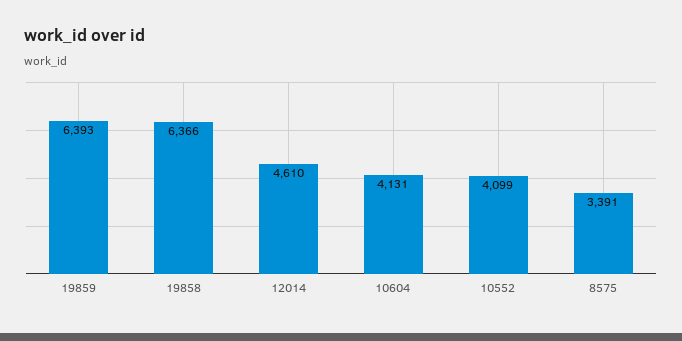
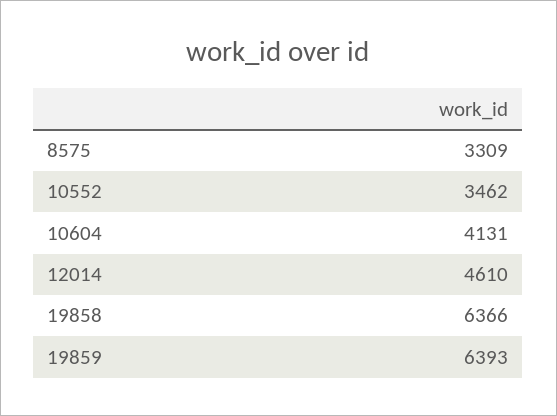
  {
    "19859": 6393,
    "19858": 6366,
    "12014": 4610,
    "10604": 4131,
-   "10552": 4099,
+   "10552": 3462,
-   "8575": 3391
+   "8575": 3309
  }

